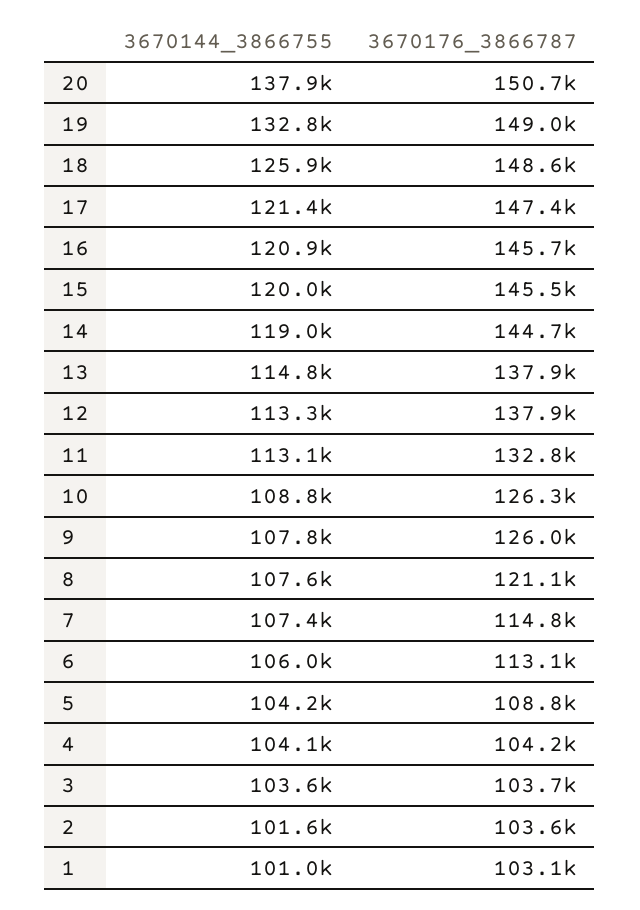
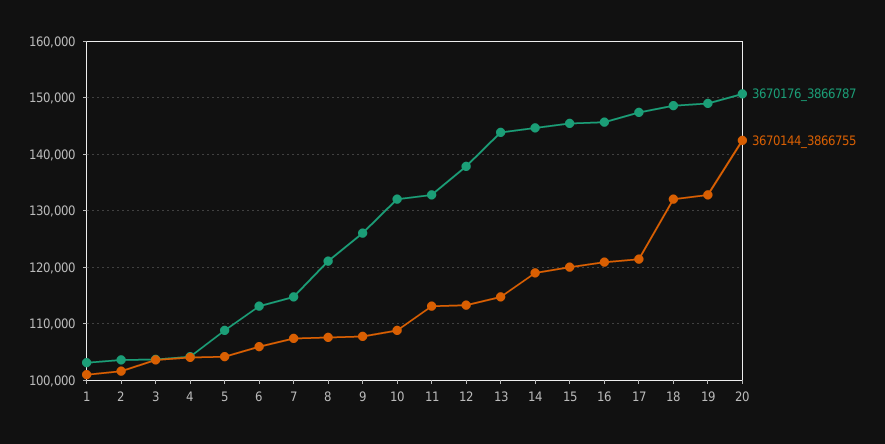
  {
    "3670144_3866755": {
-     "20": 137900,
+     "20": 142000,
      "19": 132800,
-     "18": 125900,
+     "18": 132000,
      "17": 121400,
      "16": 120900,
      "15": 120000,
      "14": 119000,
      "13": 114800,
      "12": 113300,
      "11": 113100,
      "10": 108800,
      "9": 107800,
      "8": 107600,
      "7": 107400,
      "6": 106000,
      "5": 104200,
      "4": 104100,
      "3": 103600,
      "2": 101600,
      "1": 101000
    },
    "3670176_3866787": {
      "20": 150700,
      "19": 149000,
      "18": 148600,
      "17": 147400,
      "16": 145700,
      "15": 145500,
      "14": 144700,
-     "13": 137900,
+     "13": 144000,
      "12": 137900,
      "11": 132800,
-     "10": 126300,
+     "10": 132000,
      "9": 126000,
      "8": 121100,
      "7": 114800,
      "6": 113100,
      "5": 108800,
      "4": 104200,
      "3": 103700,
      "2": 103600,
      "1": 103100
    }
  }

